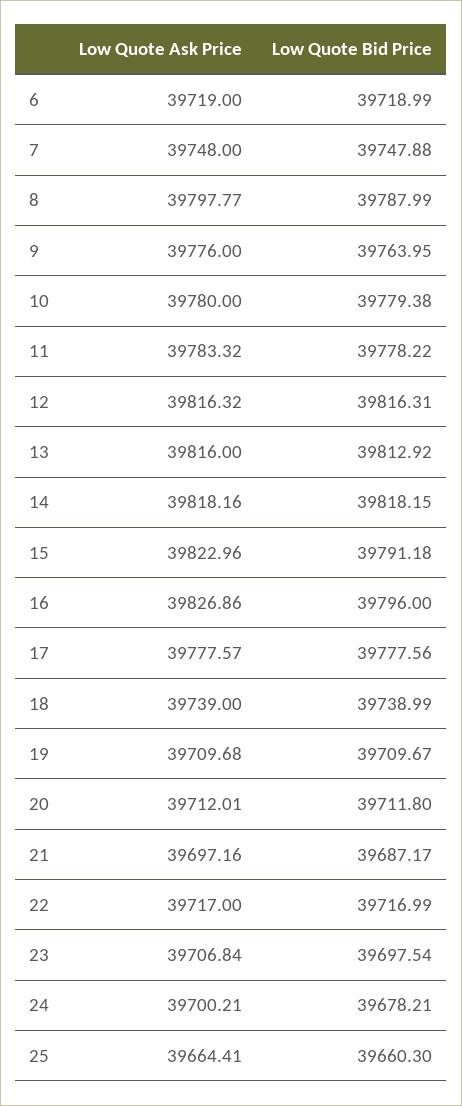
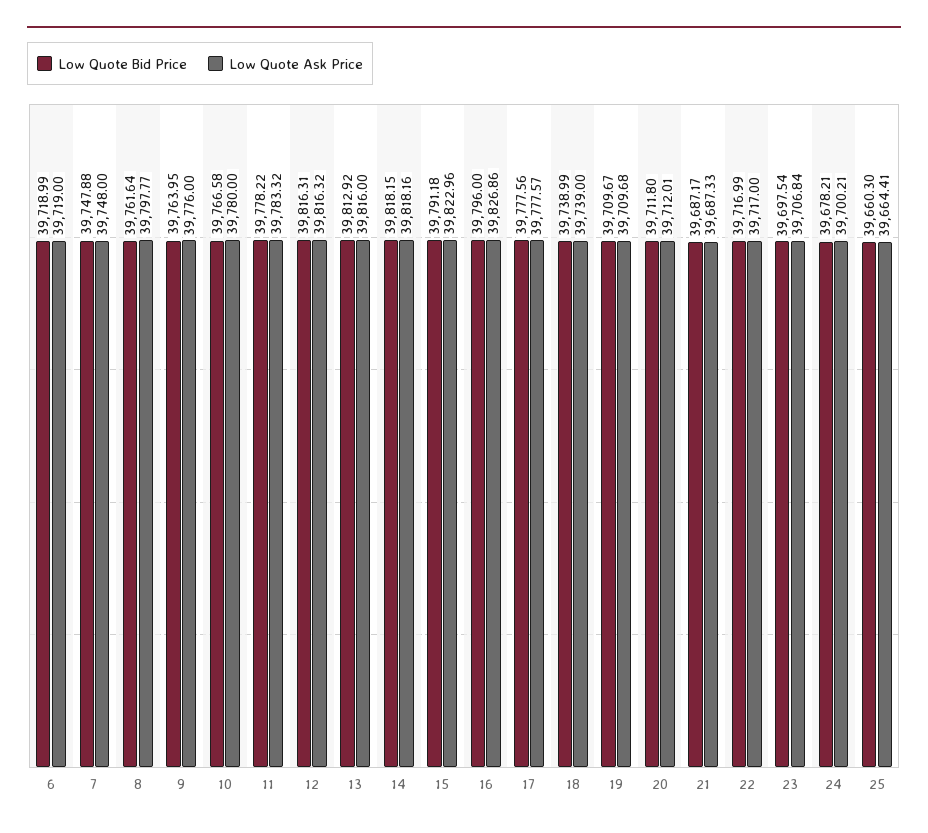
  {
    "Low Quote Ask Price": {
      "6": 39719,
      "7": 39748,
      "8": 39797.77,
      "9": 39776,
      "10": 39780,
      "11": 39783.32,
      "12": 39816.32,
      "13": 39816,
      "14": 39818.16,
      "15": 39822.96,
      "16": 39826.86,
      "17": 39777.57,
      "18": 39739,
      "19": 39709.68,
      "20": 39712.01,
-     "21": 39697.16,
+     "21": 39687.33,
      "22": 39717,
      "23": 39706.84,
      "24": 39700.21,
      "25": 39664.41
    },
    "Low Quote Bid Price": {
      "6": 39718.99,
      "7": 39747.88,
-     "8": 39787.99,
+     "8": 39761.64,
      "9": 39763.95,
-     "10": 39779.38,
+     "10": 39766.58,
      "11": 39778.22,
      "12": 39816.31,
      "13": 39812.92,
      "14": 39818.15,
      "15": 39791.18,
      "16": 39796,
      "17": 39777.56,
      "18": 39738.99,
      "19": 39709.67,
      "20": 39711.8,
      "21": 39687.17,
      "22": 39716.99,
      "23": 39697.54,
      "24": 39678.21,
      "25": 39660.3
    }
  }

